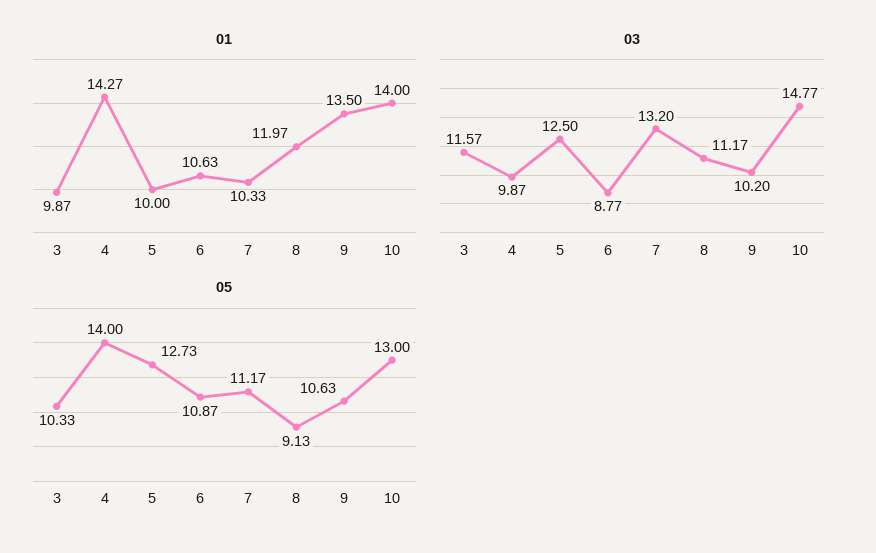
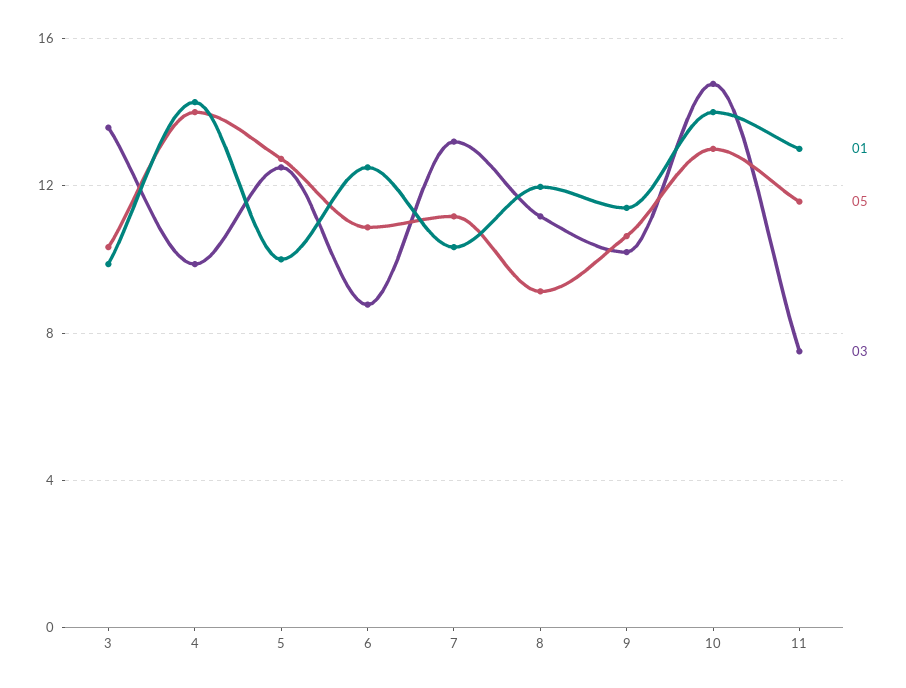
  {
    "01": {
      "3": 9.87,
      "4": 14.27,
      "5": 10,
-     "6": 10.63,
+     "6": 12.5,
      "7": 10.33,
      "8": 11.97,
-     "9": 13.5,
+     "9": 11.5,
-     "10": 14
+     "10": 14,
+     "11": 13
    },
    "03": {
-     "3": 11.57,
+     "3": 13.5,
      "4": 9.87,
      "5": 12.5,
      "6": 8.77,
      "7": 13.2,
      "8": 11.17,
      "9": 10.2,
-     "10": 14.77
+     "10": 14.77,
+     "11": 7.5
    },
    "05": {
      "3": 10.33,
      "4": 14,
      "5": 12.73,
      "6": 10.87,
      "7": 11.17,
      "8": 9.13,
      "9": 10.63,
-     "10": 13
+     "10": 13,
+     "11": 11.5
    }
  }

